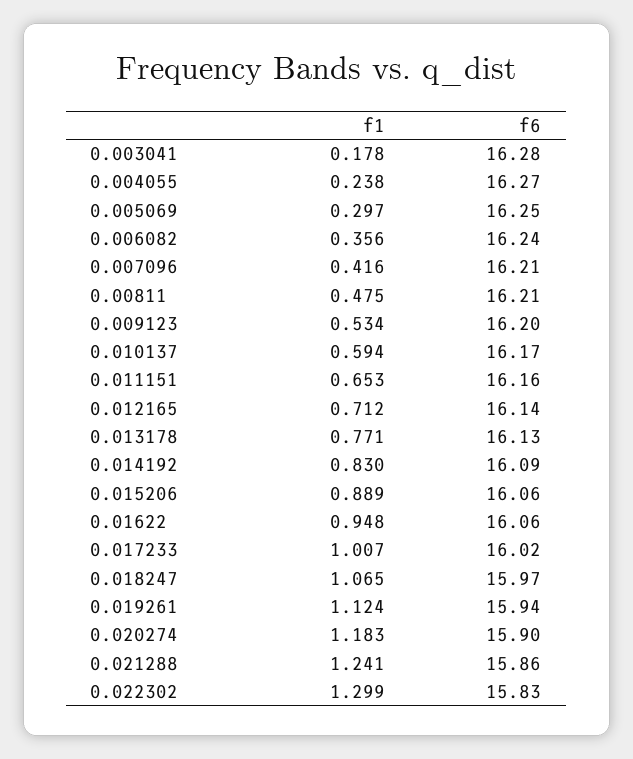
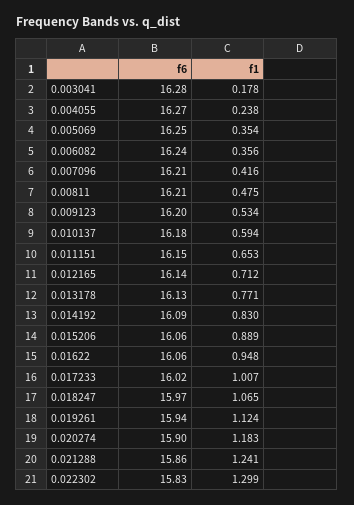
  {
    "f1": {
      "0.003041": 0.178,
      "0.004055": 0.238,
-     "0.005069": 0.297,
+     "0.005069": 0.354,
      "0.006082": 0.356,
      "0.007096": 0.416,
      "0.00811": 0.475,
      "0.009123": 0.534,
      "0.010137": 0.594,
      "0.011151": 0.653,
      "0.012165": 0.712,
      "0.013178": 0.771,
      "0.014192": 0.83,
      "0.015206": 0.889,
      "0.01622": 0.948,
      "0.017233": 1.007,
      "0.018247": 1.065,
      "0.019261": 1.124,
      "0.020274": 1.183,
      "0.021288": 1.241,
      "0.022302": 1.299
    },
    "f6": {
      "0.003041": 16.28,
      "0.004055": 16.27,
      "0.005069": 16.25,
      "0.006082": 16.24,
      "0.007096": 16.21,
      "0.00811": 16.21,
      "0.009123": 16.2,
-     "0.010137": 16.17,
+     "0.010137": 16.18,
-     "0.011151": 16.16,
+     "0.011151": 16.15,
      "0.012165": 16.14,
      "0.013178": 16.13,
      "0.014192": 16.09,
      "0.015206": 16.06,
      "0.01622": 16.06,
      "0.017233": 16.02,
      "0.018247": 15.97,
      "0.019261": 15.94,
      "0.020274": 15.9,
      "0.021288": 15.86,
      "0.022302": 15.83
    }
  }

